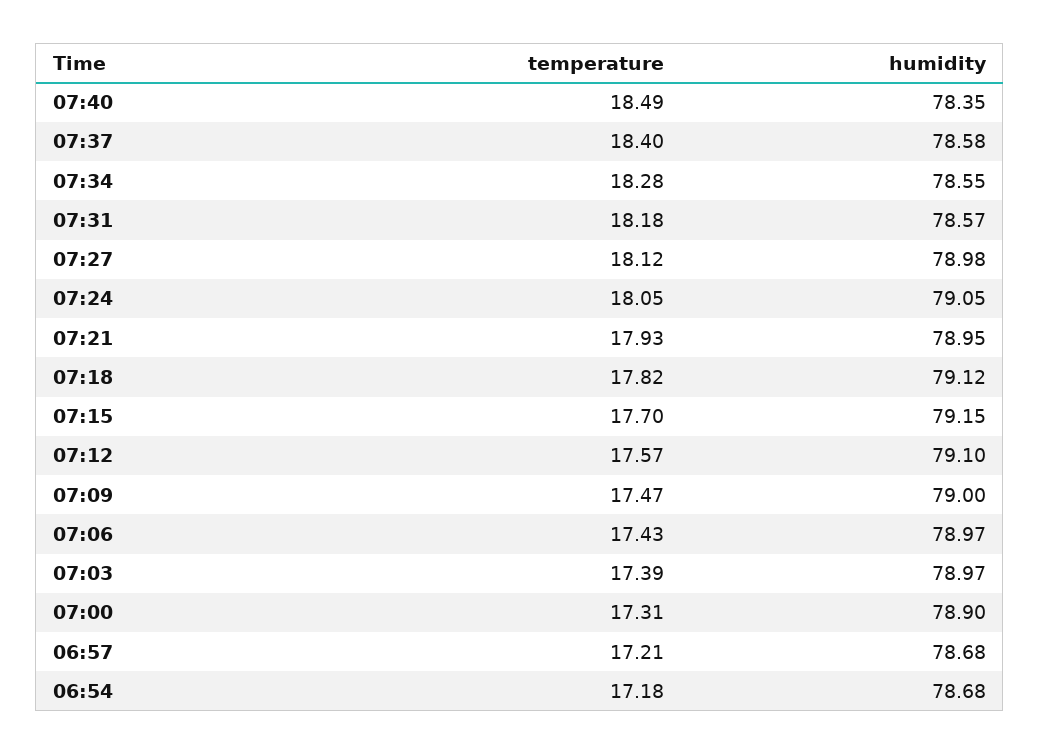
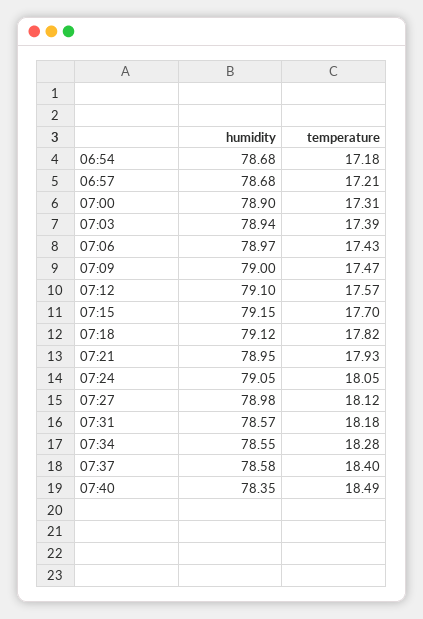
  {
    "temperature": {
      "07:40": 18.49,
      "07:37": 18.4,
      "07:34": 18.28,
      "07:31": 18.18,
      "07:27": 18.12,
      "07:24": 18.05,
      "07:21": 17.93,
      "07:18": 17.82,
      "07:15": 17.7,
      "07:12": 17.57,
      "07:09": 17.47,
      "07:06": 17.43,
      "07:03": 17.39,
      "07:00": 17.31,
      "06:57": 17.21,
      "06:54": 17.18
    },
    "humidity": {
      "07:40": 78.35,
      "07:37": 78.58,
      "07:34": 78.55,
      "07:31": 78.57,
      "07:27": 78.98,
      "07:24": 79.05,
      "07:21": 78.95,
      "07:18": 79.12,
      "07:15": 79.15,
      "07:12": 79.1,
      "07:09": 79,
      "07:06": 78.97,
-     "07:03": 78.97,
+     "07:03": 78.94,
      "07:00": 78.9,
      "06:57": 78.68,
      "06:54": 78.68
    }
  }

